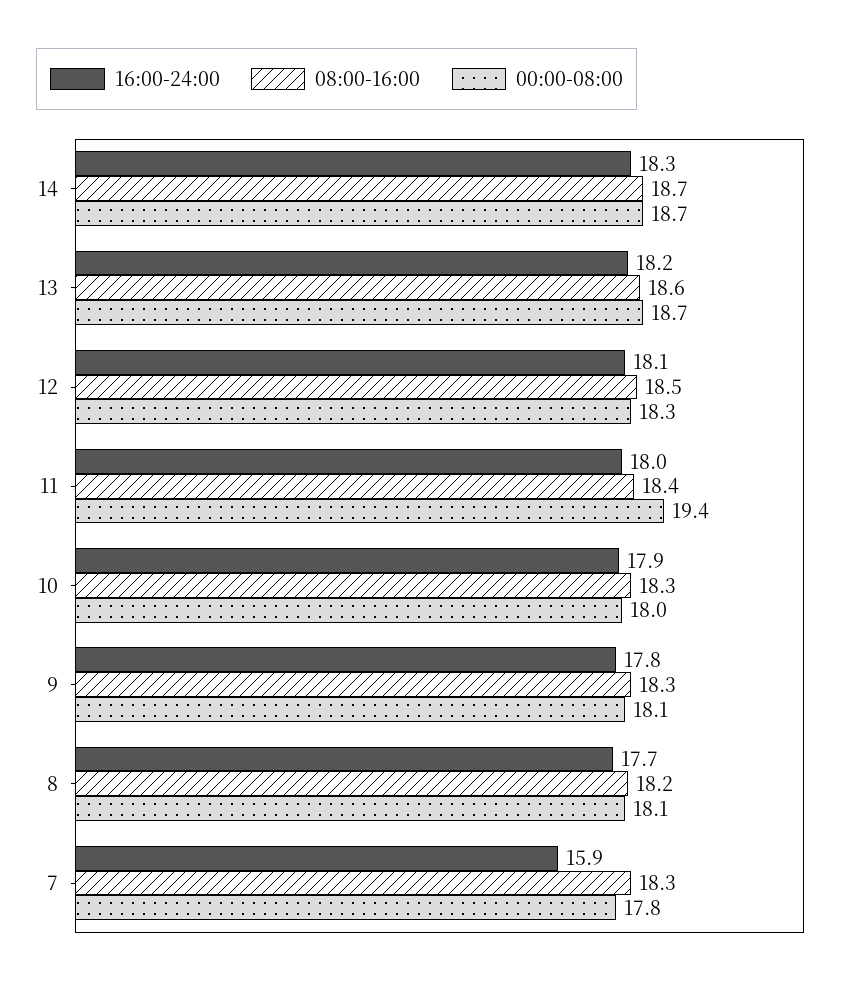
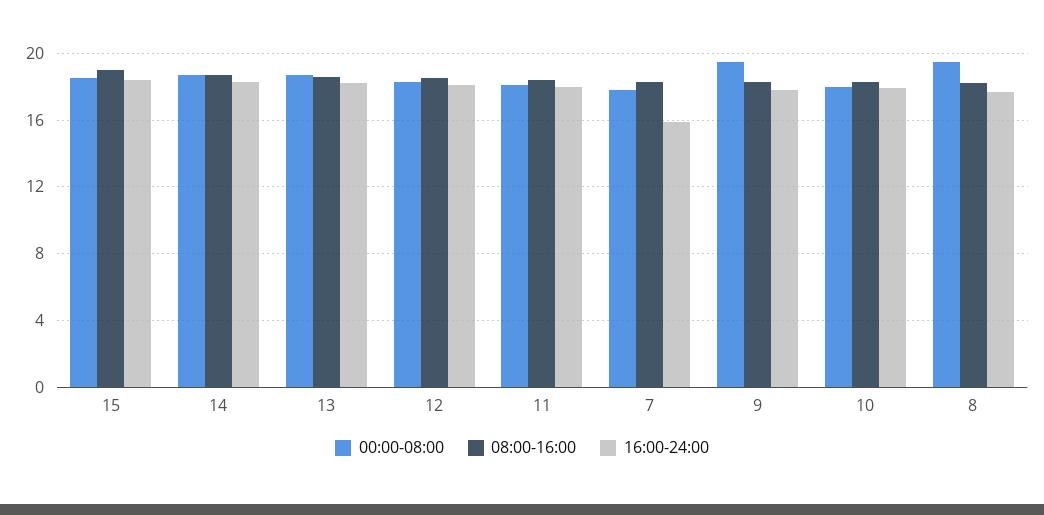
  {
    "16:00-24:00": {
      "14": 18.3,
      "13": 18.2,
      "12": 18.1,
      "11": 18,
      "10": 17.9,
      "9": 17.8,
      "8": 17.7,
-     "7": 15.9
+     "7": 15.9,
+     "15": 18.5
    },
    "08:00-16:00": {
      "14": 18.7,
      "13": 18.6,
      "12": 18.5,
      "11": 18.4,
      "10": 18.3,
      "9": 18.3,
      "8": 18.2,
-     "7": 18.3
+     "7": 18.3,
+     "15": 19
    },
    "00:00-08:00": {
      "14": 18.7,
      "13": 18.7,
      "12": 18.3,
-     "11": 19.4,
+     "11": 18,
      "10": 18,
-     "9": 18.1,
+     "9": 19.5,
-     "8": 18.1,
+     "8": 19.5,
-     "7": 17.8
+     "7": 17.8,
+     "15": 18.5
    }
  }

